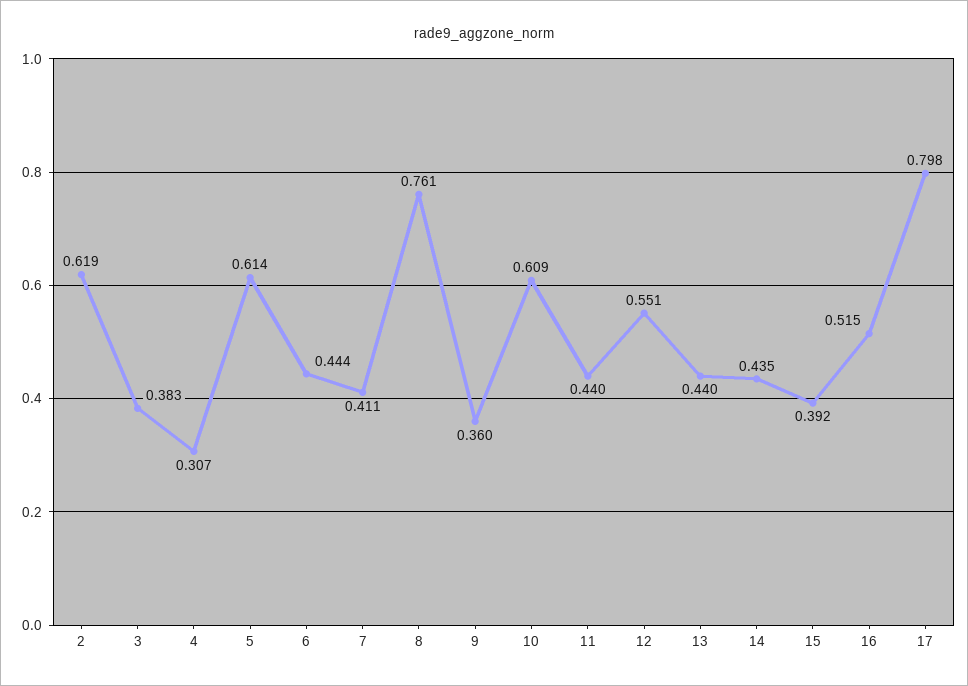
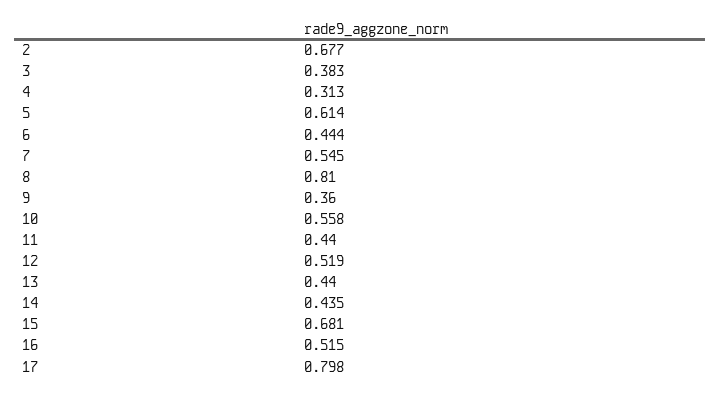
  {
-   "2": 0.619,
+   "2": 0.677,
    "3": 0.383,
-   "4": 0.307,
+   "4": 0.313,
    "5": 0.614,
    "6": 0.444,
-   "7": 0.411,
+   "7": 0.545,
-   "8": 0.761,
+   "8": 0.81,
    "9": 0.36,
-   "10": 0.609,
+   "10": 0.558,
    "11": 0.44,
-   "12": 0.551,
+   "12": 0.519,
    "13": 0.44,
    "14": 0.435,
-   "15": 0.392,
+   "15": 0.681,
    "16": 0.515,
    "17": 0.798
  }

